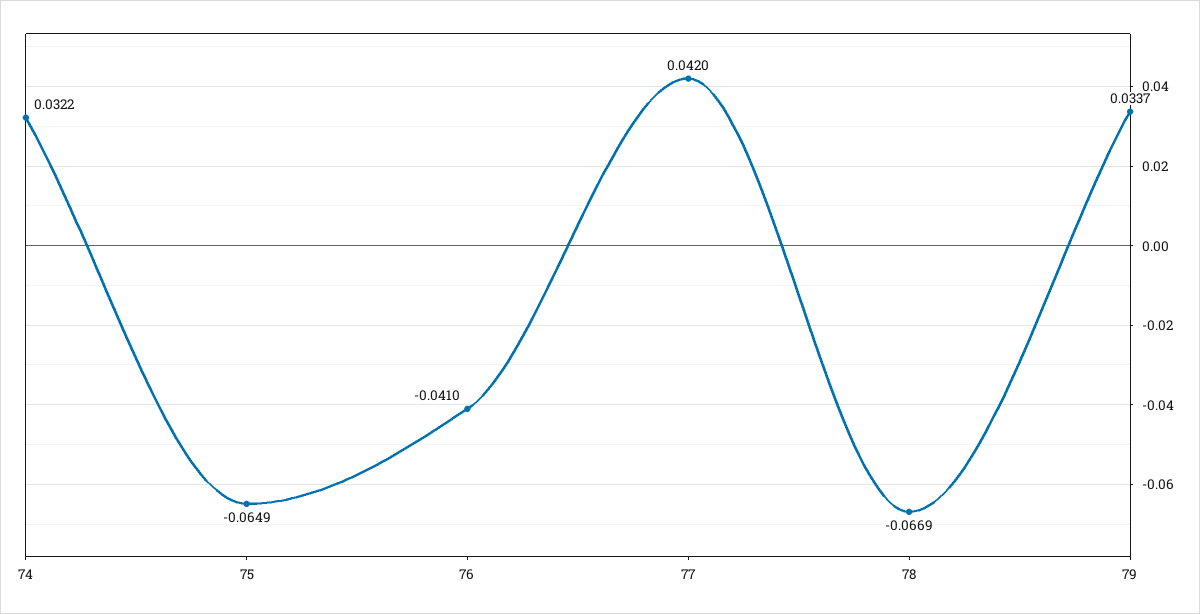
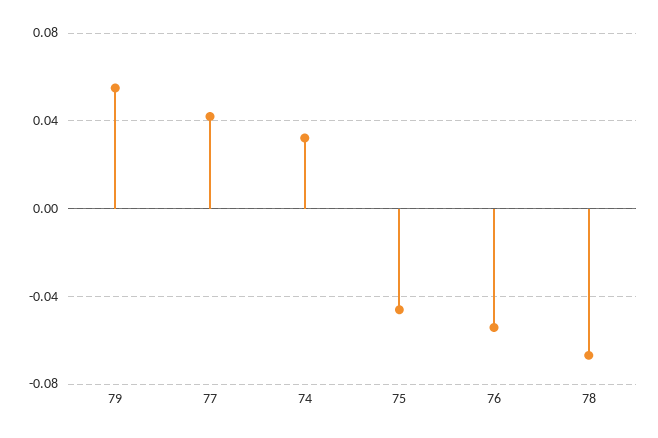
  {
    "74": 0.0322,
-   "75": -0.0649,
+   "75": -0.045,
-   "76": -0.041,
+   "76": -0.055,
    "77": 0.042,
    "78": -0.0669,
-   "79": 0.0337
+   "79": 0.055
  }

